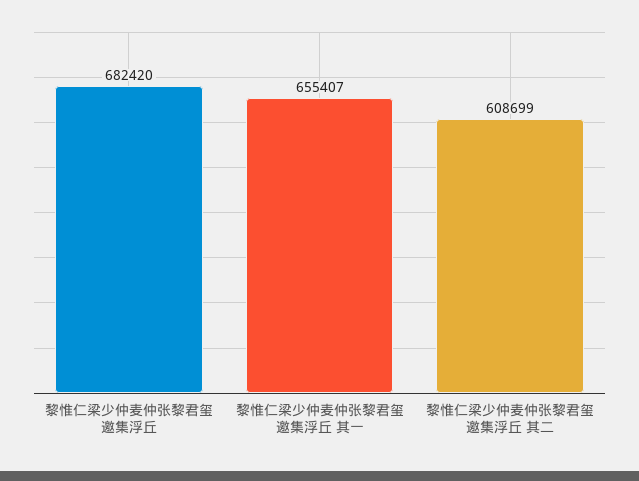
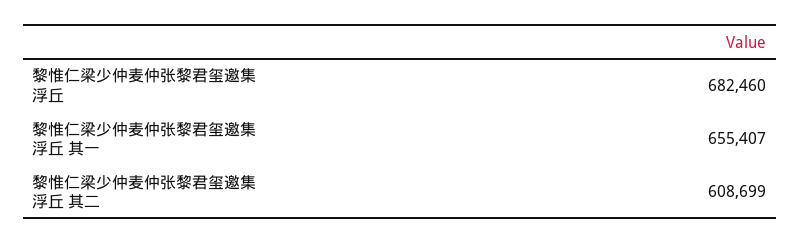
  {
-   "黎惟仁梁少仲麦仲张黎君玺邀集浮丘": 682420,
+   "黎惟仁梁少仲麦仲张黎君玺邀集浮丘": 682460,
    "黎惟仁梁少仲麦仲张黎君玺邀集浮丘 其一": 655407,
    "黎惟仁梁少仲麦仲张黎君玺邀集浮丘 其二": 608699
  }

